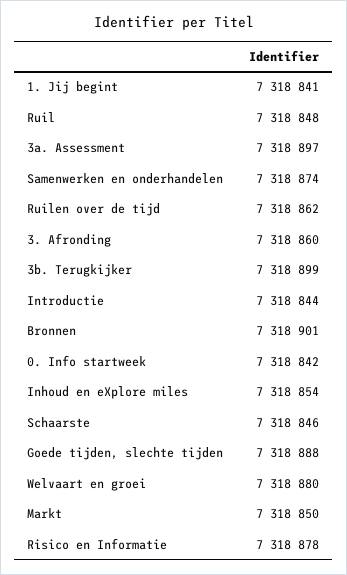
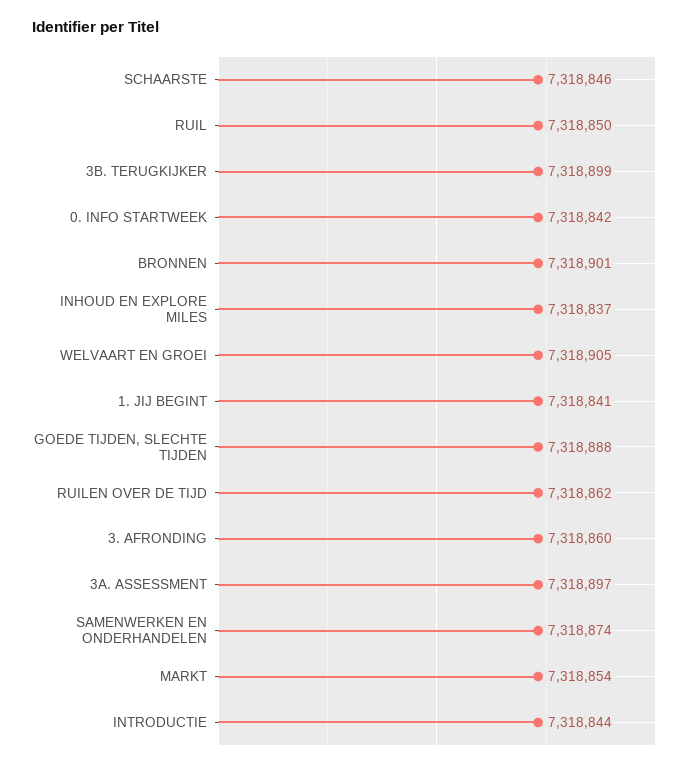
  {
    "1. Jij begint": 7318841,
-   "Ruil": 7318848,
+   "Ruil": 7318850,
    "3a. Assessment": 7318897,
    "Samenwerken en onderhandelen": 7318874,
    "Ruilen over de tijd": 7318862,
    "3. Afronding": 7318860,
    "3b. Terugkijker": 7318899,
    "Introductie": 7318844,
    "Bronnen": 7318901,
    "0. Info startweek": 7318842,
-   "Inhoud en eXplore miles": 7318854,
+   "Inhoud en eXplore miles": 7318837,
    "Schaarste": 7318846,
    "Goede tijden, slechte tijden": 7318888,
-   "Welvaart en groei": 7318880,
+   "Welvaart en groei": 7318905,
-   "Markt": 7318850,
+   "Markt": 7318854
-   "Risico en Informatie": 7318878
  }

